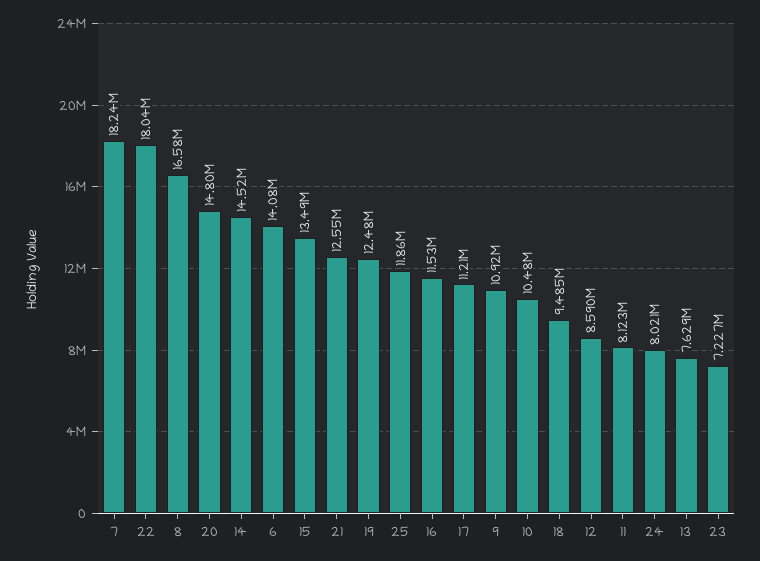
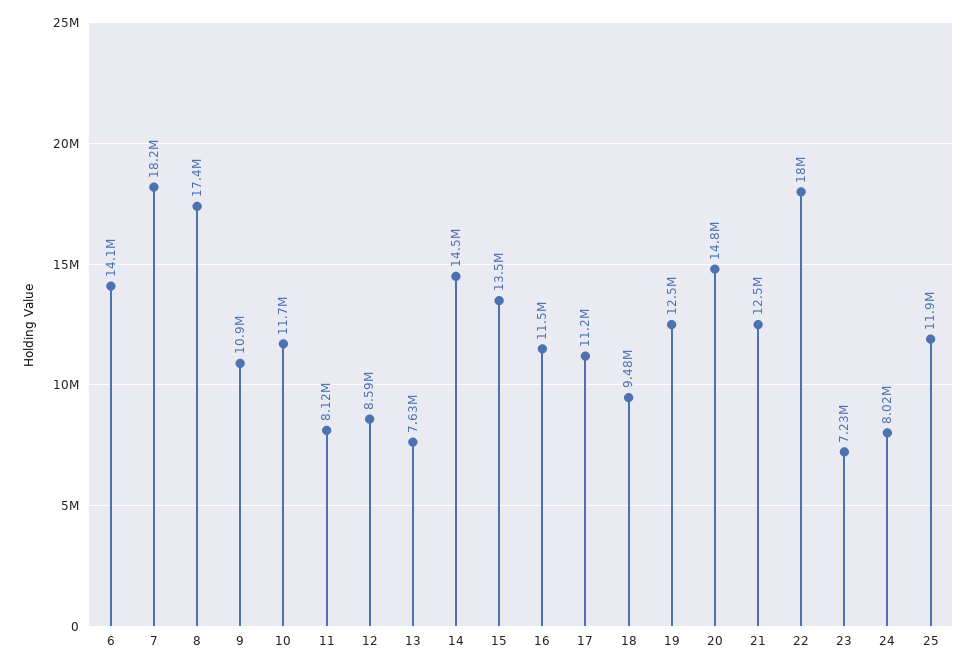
  {
    "7": 18240000,
    "22": 18040000,
-   "8": 16580000,
+   "8": 17400000,
    "20": 14800000,
    "14": 14520000,
    "6": 14080000,
    "15": 13490000,
    "21": 12550000,
    "19": 12480000,
    "25": 11860000,
    "16": 11530000,
    "17": 11210000,
    "9": 10920000,
-   "10": 10480000,
+   "10": 11700000,
    "18": 9485000,
    "12": 8590000,
    "11": 8123000,
    "24": 8021000,
    "13": 7629000,
    "23": 7227000
  }

